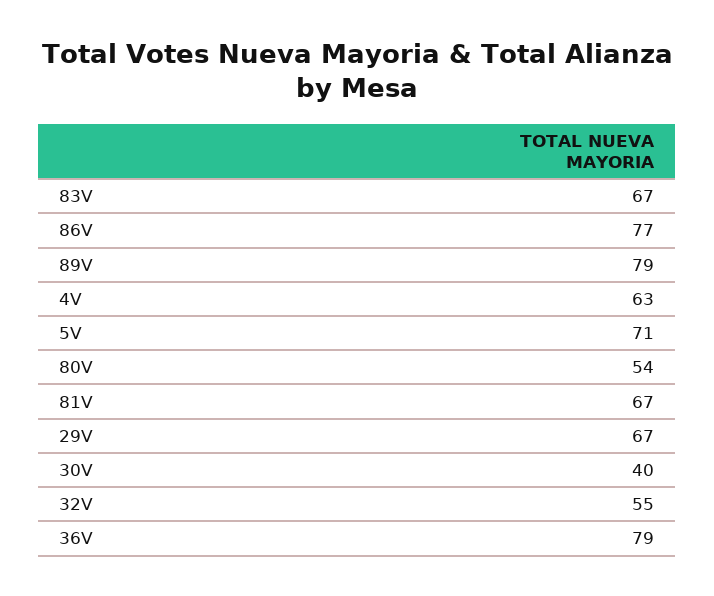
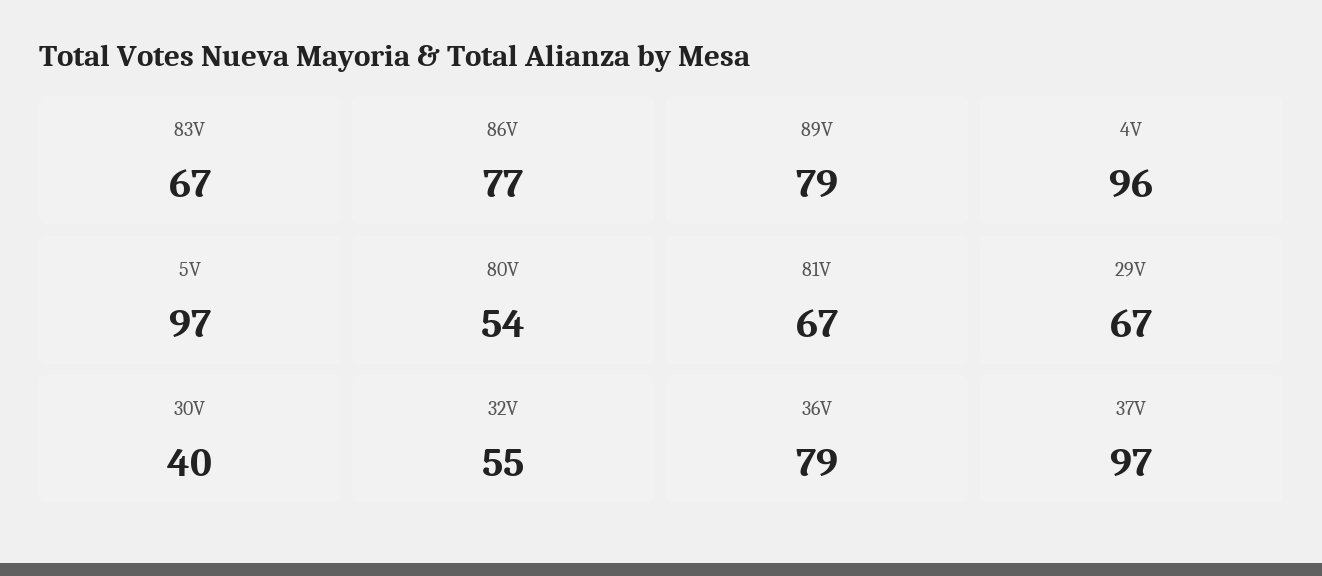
  {
    "83V": 67,
    "86V": 77,
    "89V": 79,
-   "4V": 63,
+   "4V": 96,
-   "5V": 71,
+   "5V": 97,
    "80V": 54,
    "81V": 67,
    "29V": 67,
    "30V": 40,
    "32V": 55,
-   "36V": 79
+   "36V": 79,
+   "37V": 97
  }

